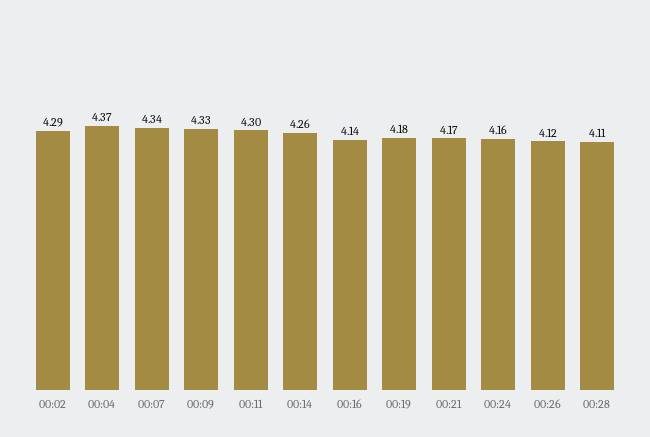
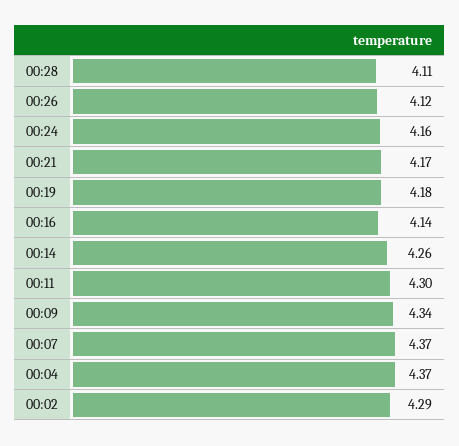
  {
    "00:02": 4.29,
    "00:04": 4.37,
-   "00:07": 4.34,
+   "00:07": 4.37,
-   "00:09": 4.33,
+   "00:09": 4.34,
    "00:11": 4.3,
    "00:14": 4.26,
    "00:16": 4.14,
    "00:19": 4.18,
    "00:21": 4.17,
    "00:24": 4.16,
    "00:26": 4.12,
    "00:28": 4.11
  }

